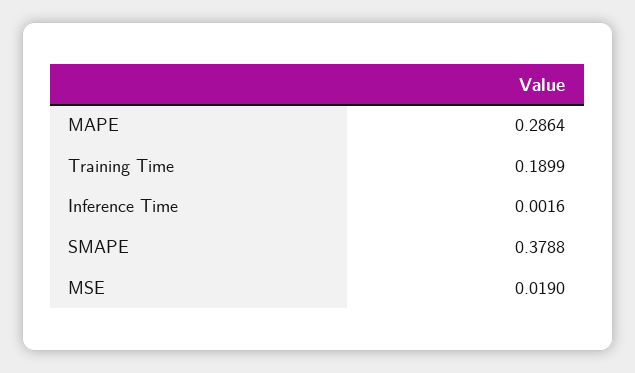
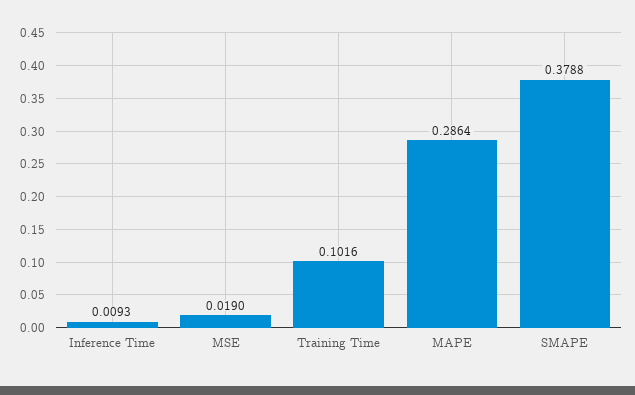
  {
    "MAPE": 0.2864,
-   "Training Time": 0.1899,
+   "Training Time": 0.1016,
-   "Inference Time": 0.0016,
+   "Inference Time": 0.0093,
    "SMAPE": 0.3788,
    "MSE": 0.019
  }

